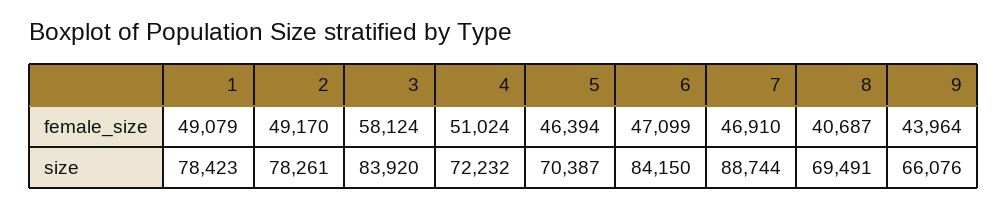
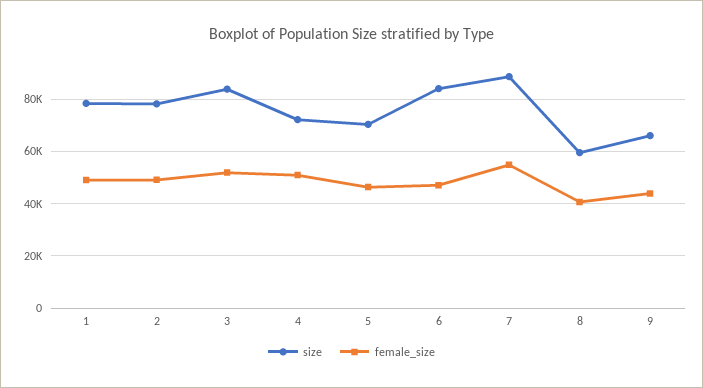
  {
    "female_size": {
      "1": 49079,
      "2": 49170,
-     "3": 58124,
+     "3": 52500,
      "4": 51024,
      "5": 46394,
      "6": 47099,
-     "7": 46910,
+     "7": 55000,
      "8": 40687,
      "9": 43964
    },
    "size": {
      "1": 78423,
      "2": 78261,
      "3": 83920,
      "4": 72232,
      "5": 70387,
      "6": 84150,
      "7": 88744,
-     "8": 69491,
+     "8": 60000,
      "9": 66076
    }
  }

